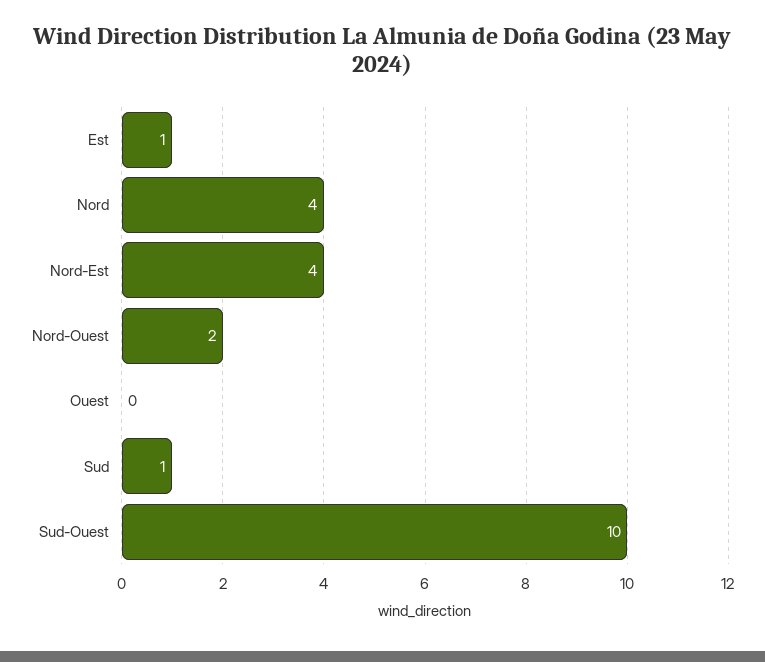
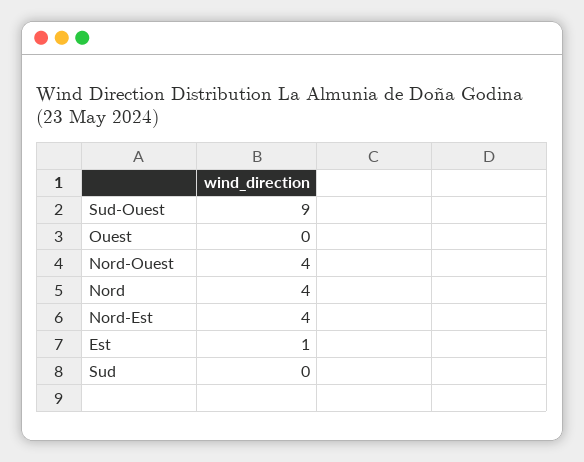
  {
    "Est": 1,
    "Nord": 4,
    "Nord-Est": 4,
-   "Nord-Ouest": 2,
+   "Nord-Ouest": 4,
    "Ouest": 0,
-   "Sud": 1,
+   "Sud": 0,
-   "Sud-Ouest": 10
+   "Sud-Ouest": 9
  }

